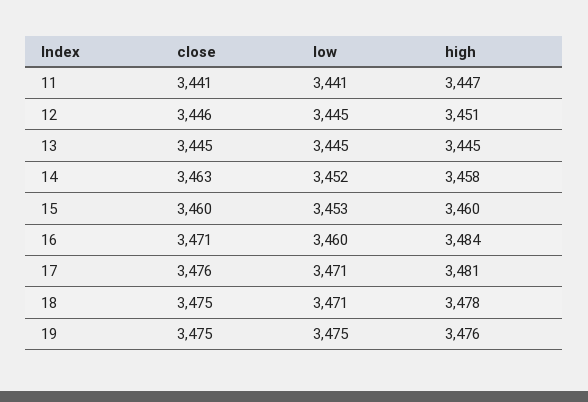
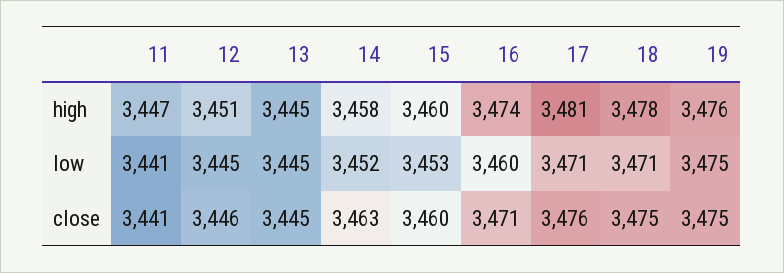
  {
    "close": {
      "11": 3441,
      "12": 3446,
      "13": 3445,
      "14": 3463,
      "15": 3460,
      "16": 3471,
      "17": 3476,
      "18": 3475,
      "19": 3475
    },
    "low": {
      "11": 3441,
      "12": 3445,
      "13": 3445,
      "14": 3452,
      "15": 3453,
      "16": 3460,
      "17": 3471,
      "18": 3471,
      "19": 3475
    },
    "high": {
      "11": 3447,
      "12": 3451,
      "13": 3445,
      "14": 3458,
      "15": 3460,
-     "16": 3484,
+     "16": 3474,
      "17": 3481,
      "18": 3478,
      "19": 3476
    }
  }

